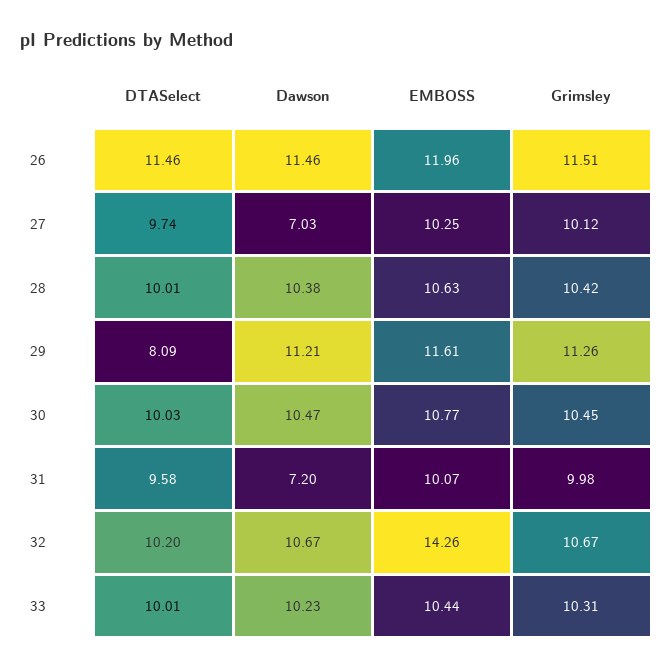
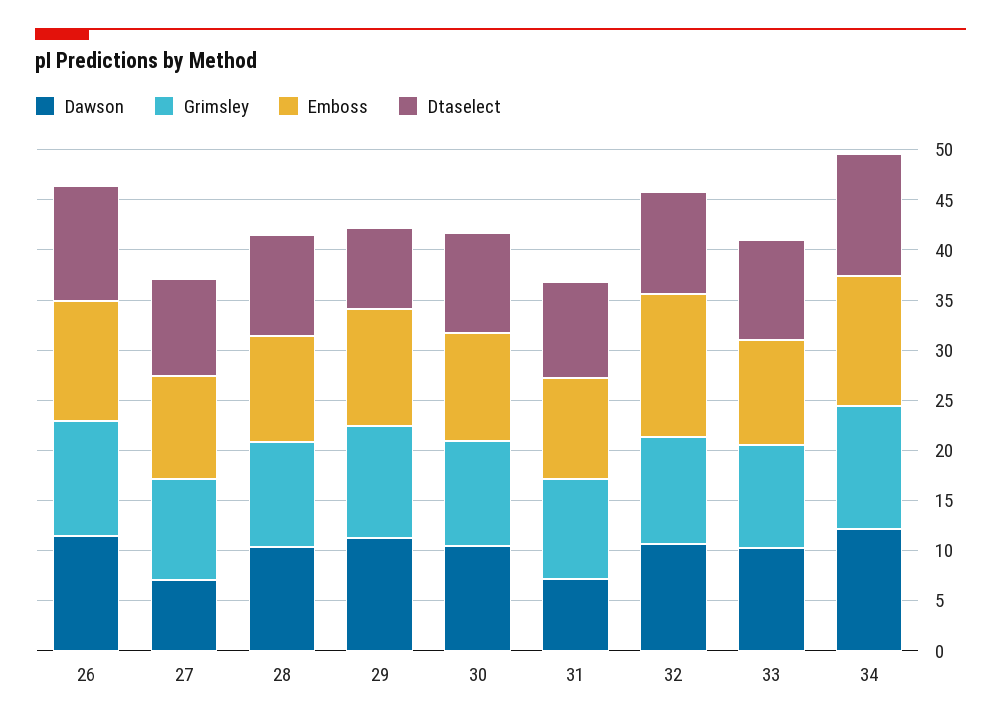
  {
    "DTASelect": {
      "26": 11.46,
      "27": 9.74,
      "28": 10.01,
      "29": 8.09,
      "30": 10.03,
      "31": 9.58,
      "32": 10.2,
-     "33": 10.01
+     "33": 10.01,
+     "34": 12
    },
    "Dawson": {
      "26": 11.46,
      "27": 7.03,
      "28": 10.38,
      "29": 11.21,
      "30": 10.47,
      "31": 7.2,
      "32": 10.67,
-     "33": 10.23
+     "33": 10.23,
+     "34": 12
    },
    "EMBOSS": {
      "26": 11.96,
      "27": 10.25,
      "28": 10.63,
      "29": 11.61,
      "30": 10.77,
      "31": 10.07,
      "32": 14.26,
-     "33": 10.44
+     "33": 10.44,
+     "34": 13
    },
    "Grimsley": {
      "26": 11.51,
      "27": 10.12,
      "28": 10.42,
      "29": 11.26,
      "30": 10.45,
      "31": 9.98,
      "32": 10.67,
-     "33": 10.31
+     "33": 10.31,
+     "34": 12
    }
  }

